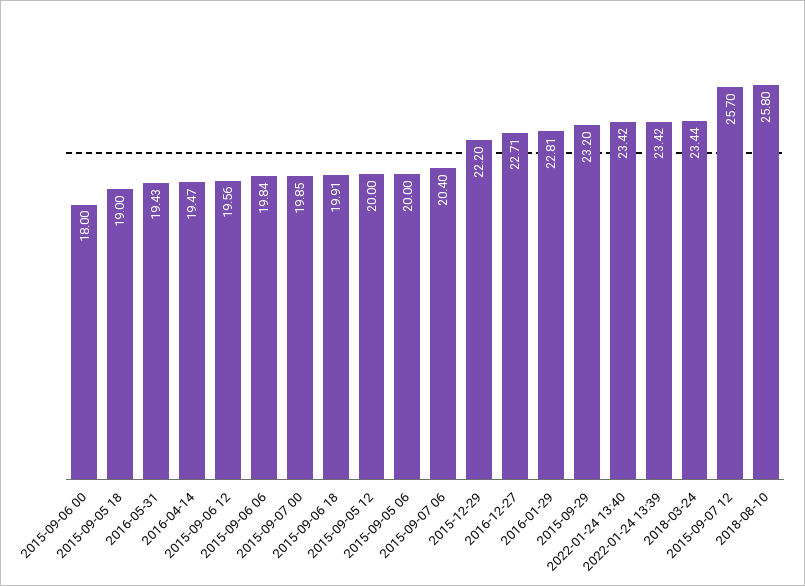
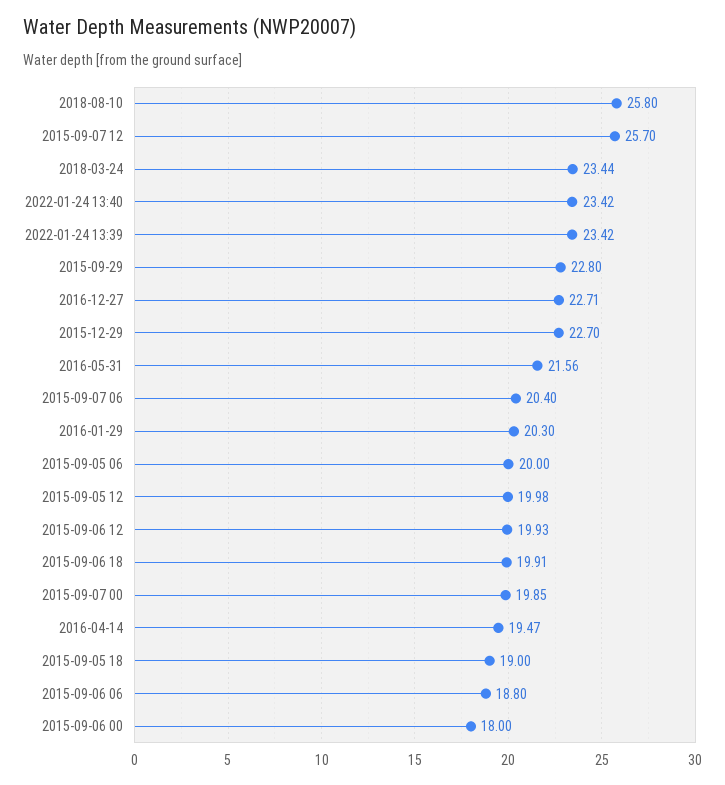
  {
    "2015-09-06 00": 18,
    "2015-09-05 18": 19,
-   "2016-05-31": 19.43,
+   "2016-05-31": 21.56,
    "2016-04-14": 19.47,
-   "2015-09-06 12": 19.56,
+   "2015-09-06 12": 19.93,
-   "2015-09-06 06": 19.84,
+   "2015-09-06 06": 18.8,
    "2015-09-07 00": 19.85,
    "2015-09-06 18": 19.91,
-   "2015-09-05 12": 20,
+   "2015-09-05 12": 19.98,
    "2015-09-05 06": 20,
    "2015-09-07 06": 20.4,
-   "2015-12-29": 22.2,
+   "2015-12-29": 22.7,
    "2016-12-27": 22.71,
-   "2016-01-29": 22.81,
+   "2016-01-29": 20.3,
-   "2015-09-29": 23.2,
+   "2015-09-29": 22.8,
    "2022-01-24 13:40": 23.42,
    "2022-01-24 13:39": 23.42,
    "2018-03-24": 23.44,
    "2015-09-07 12": 25.7,
    "2018-08-10": 25.8
  }

